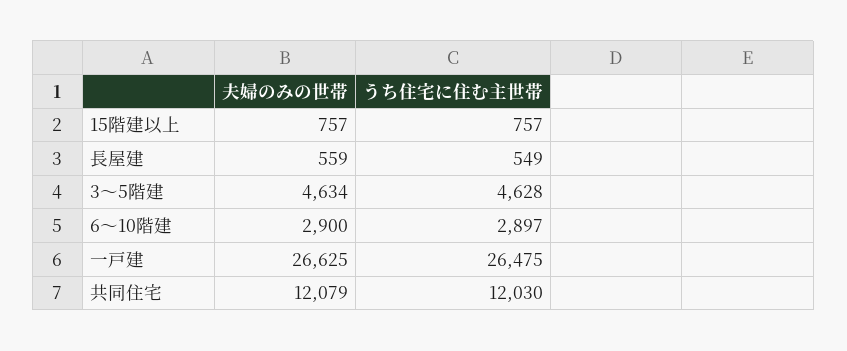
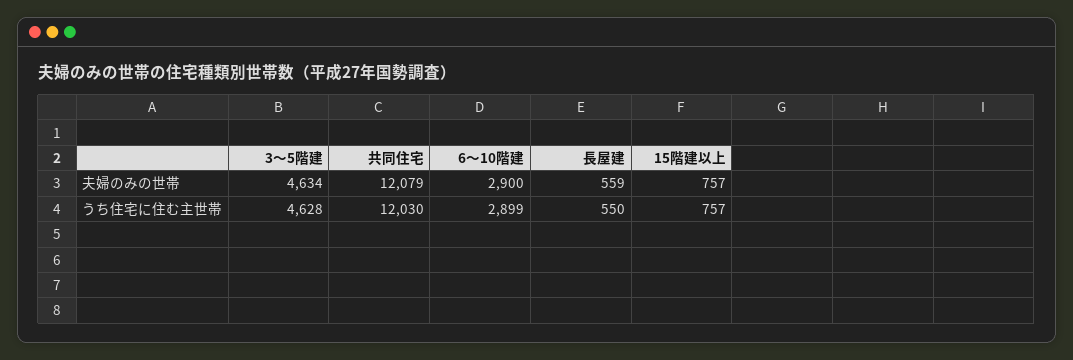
  {
    "夫婦のみの世帯": {
      "15階建以上": 757,
      "長屋建": 559,
      "3～5階建": 4634,
      "6～10階建": 2900,
-     "一戸建": 26625,
      "共同住宅": 12079
    },
    "うち住宅に住む主世帯": {
      "15階建以上": 757,
-     "長屋建": 549,
+     "長屋建": 550,
      "3～5階建": 4628,
-     "6～10階建": 2897,
+     "6～10階建": 2899,
-     "一戸建": 26475,
      "共同住宅": 12030
    }
  }

